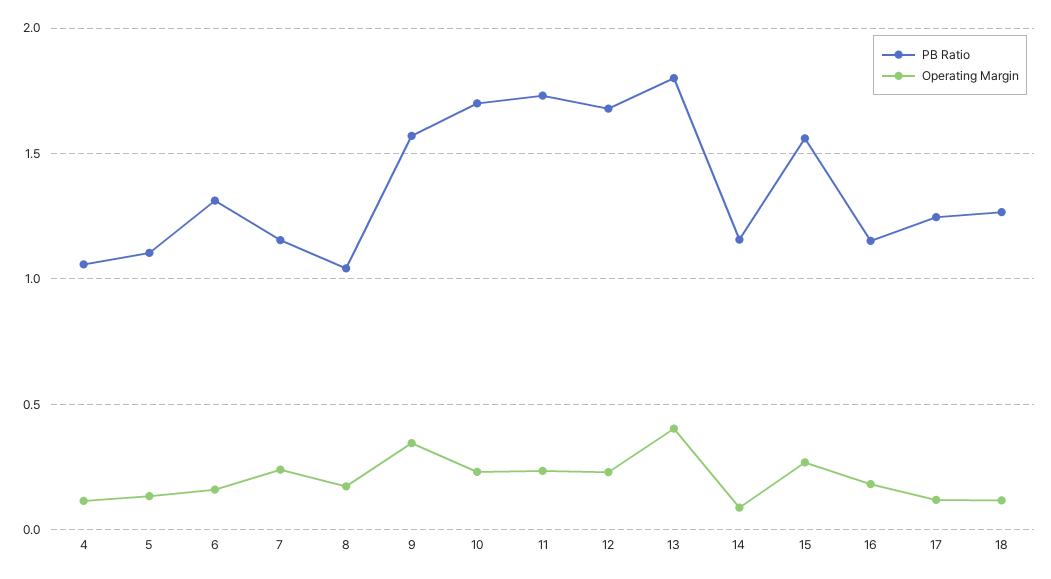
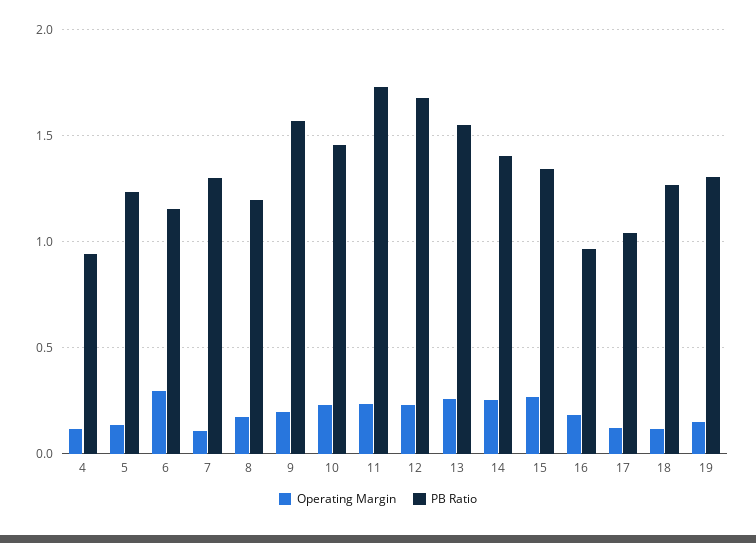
  {
    "PB Ratio": {
-     "4": 1.05,
+     "4": 0.95,
-     "5": 1.1,
+     "5": 1.25,
-     "6": 1.3,
+     "6": 1.15,
-     "7": 1.15,
+     "7": 1.3,
-     "8": 1.05,
+     "8": 1.2,
      "9": 1.55,
-     "10": 1.7,
+     "10": 1.45,
      "11": 1.75,
      "12": 1.7,
-     "13": 1.8,
+     "13": 1.55,
-     "14": 1.15,
+     "14": 1.4,
-     "15": 1.55,
+     "15": 1.35,
-     "16": 1.15,
+     "16": 0.95,
-     "17": 1.25,
+     "17": 1.05,
-     "18": 1.25
+     "18": 1.25,
+     "19": 1.3
    },
    "Operating Margin": {
      "4": 0.1,
      "5": 0.15,
-     "6": 0.15,
+     "6": 0.3,
-     "7": 0.25,
+     "7": 0.1,
      "8": 0.15,
-     "9": 0.35,
+     "9": 0.2,
      "10": 0.25,
      "11": 0.25,
      "12": 0.25,
-     "13": 0.4,
+     "13": 0.25,
-     "14": 0.1,
+     "14": 0.25,
      "15": 0.25,
      "16": 0.2,
      "17": 0.1,
-     "18": 0.1
+     "18": 0.1,
+     "19": 0.15
    }
  }

